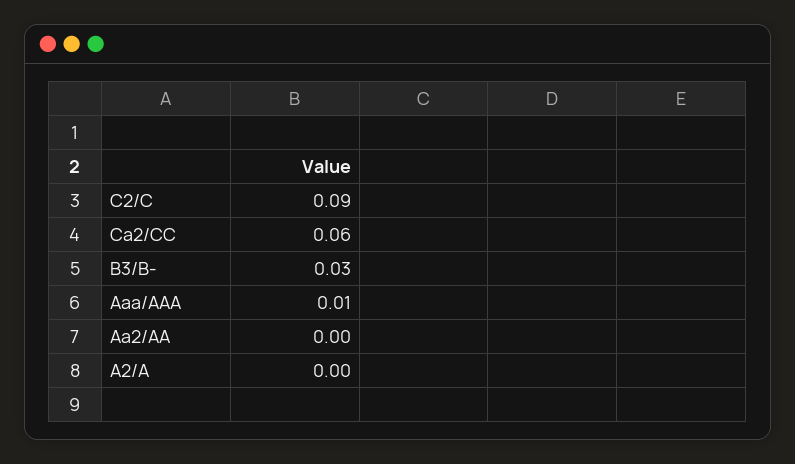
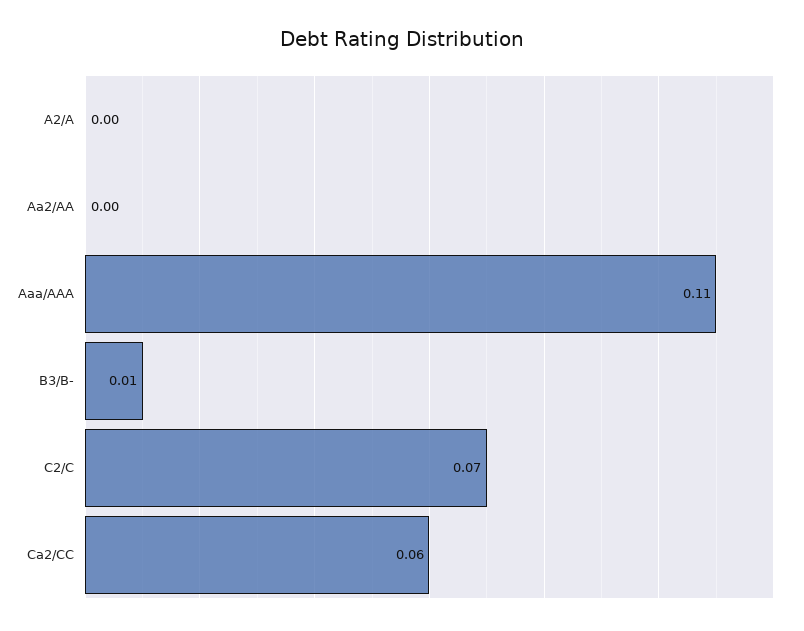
  {
-   "C2/C": 0.09,
+   "C2/C": 0.07,
    "Ca2/CC": 0.06,
-   "B3/B-": 0.03,
+   "B3/B-": 0.01,
-   "Aaa/AAA": 0.01,
+   "Aaa/AAA": 0.11,
    "Aa2/AA": 0,
    "A2/A": 0
  }

